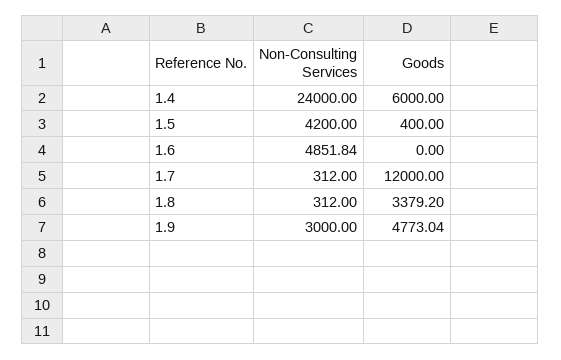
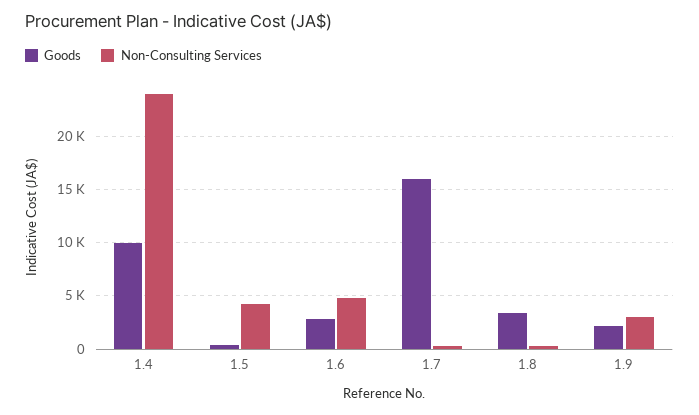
  {
    "Non-Consulting Services": {
      "1.4": 24000,
      "1.5": 4200,
      "1.6": 4851.84,
      "1.7": 312,
      "1.8": 312,
      "1.9": 3000
    },
    "Goods": {
-     "1.4": 6000,
+     "1.4": 10000,
      "1.5": 400,
-     "1.6": 0,
+     "1.6": 3000,
-     "1.7": 12000,
+     "1.7": 16000,
      "1.8": 3379.2,
-     "1.9": 4773.04
+     "1.9": 2000
    }
  }

